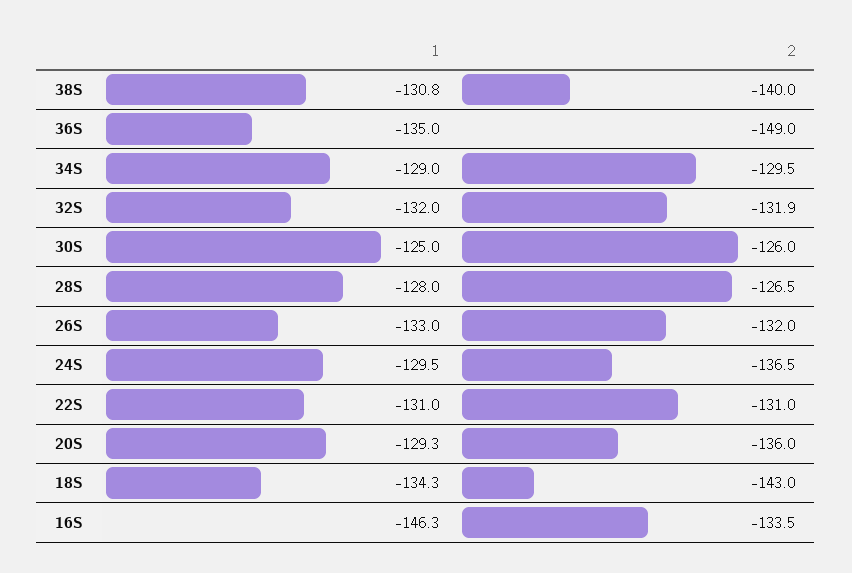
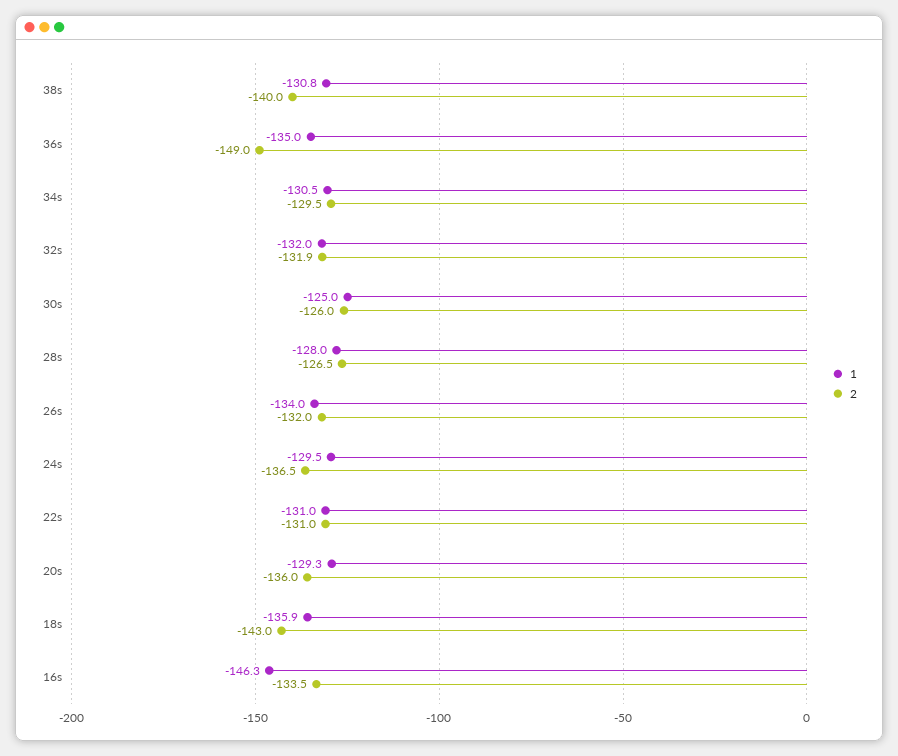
  {
    "1": {
      "38S": -130.8,
      "36S": -135,
-     "34S": -129,
+     "34S": -130.5,
      "32S": -132,
      "30S": -125,
      "28S": -128,
-     "26S": -133,
+     "26S": -134,
      "24S": -129.5,
      "22S": -131,
      "20S": -129.3,
-     "18S": -134.3,
+     "18S": -135.9,
      "16S": -146.3
    },
    "2": {
      "38S": -140,
      "36S": -149,
      "34S": -129.5,
      "32S": -131.9,
      "30S": -126,
      "28S": -126.5,
      "26S": -132,
      "24S": -136.5,
      "22S": -131,
      "20S": -136,
      "18S": -143,
      "16S": -133.5
    }
  }

